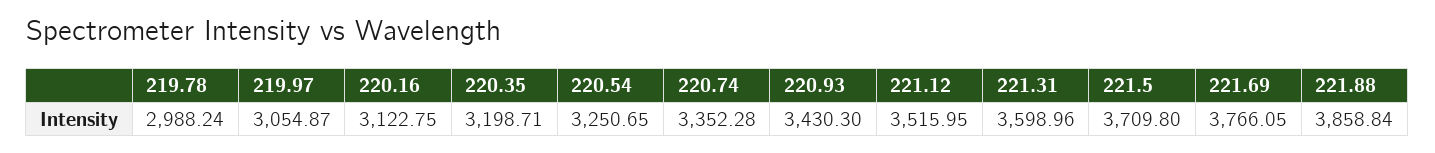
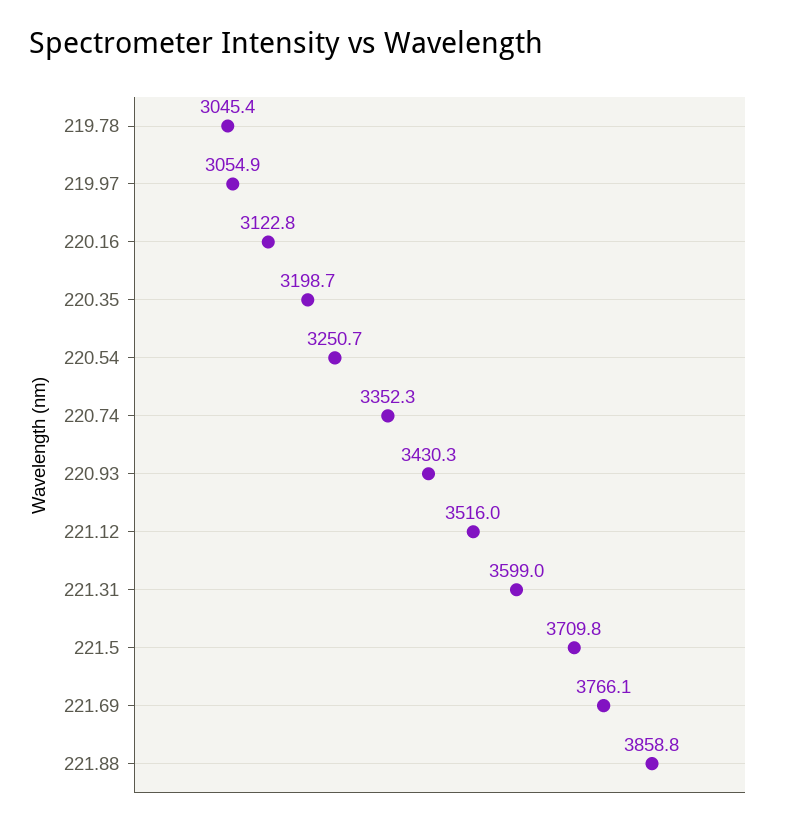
  {
-   "219.78": 2988.24,
+   "219.78": 3045.4,
    "219.97": 3054.87,
    "220.16": 3122.75,
    "220.35": 3198.71,
    "220.54": 3250.65,
    "220.74": 3352.28,
    "220.93": 3430.3,
    "221.12": 3515.95,
    "221.31": 3598.96,
    "221.5": 3709.8,
    "221.69": 3766.05,
    "221.88": 3858.84
  }

